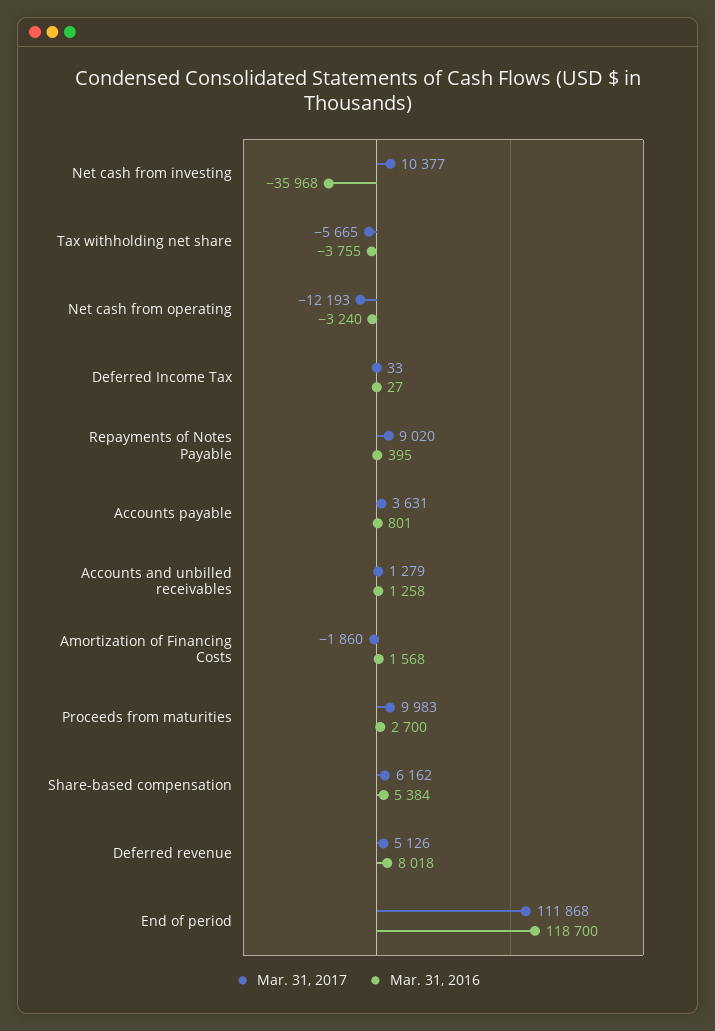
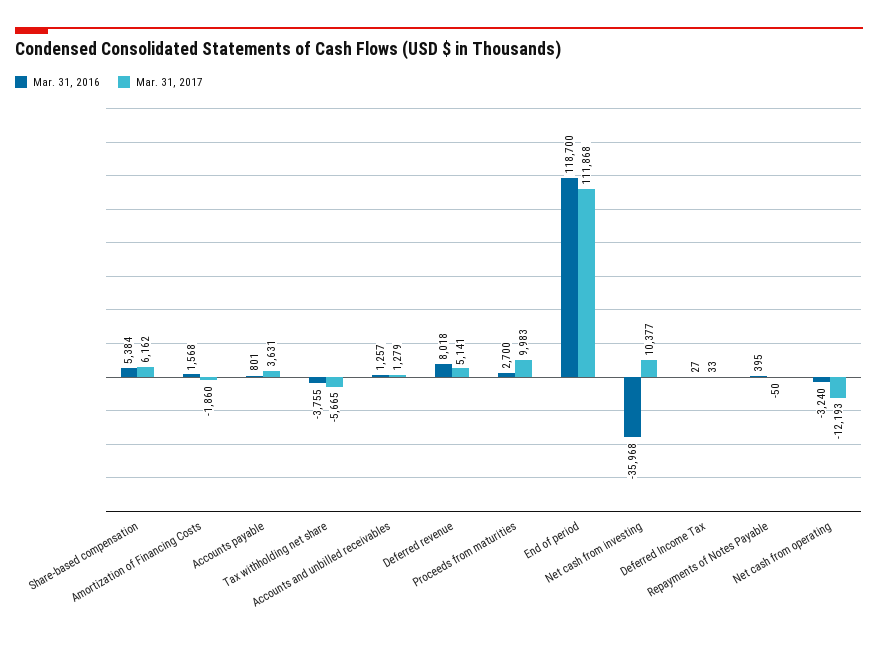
  {
    "Mar. 31, 2017": {
      "Net cash from investing": 10377,
      "Tax withholding net share": -5665,
      "Net cash from operating": -12193,
      "Deferred Income Tax": 33,
-     "Repayments of Notes Payable": 9020,
+     "Repayments of Notes Payable": -50,
      "Accounts payable": 3631,
      "Accounts and unbilled receivables": 1279,
      "Amortization of Financing Costs": -1860,
      "Proceeds from maturities": 9983,
      "Share-based compensation": 6162,
-     "Deferred revenue": 5126,
+     "Deferred revenue": 5141,
      "End of period": 111868
    },
    "Mar. 31, 2016": {
      "Net cash from investing": -35968,
      "Tax withholding net share": -3755,
      "Net cash from operating": -3240,
      "Deferred Income Tax": 27,
      "Repayments of Notes Payable": 395,
      "Accounts payable": 801,
-     "Accounts and unbilled receivables": 1258,
+     "Accounts and unbilled receivables": 1257,
      "Amortization of Financing Costs": 1568,
      "Proceeds from maturities": 2700,
      "Share-based compensation": 5384,
      "Deferred revenue": 8018,
      "End of period": 118700
    }
  }

